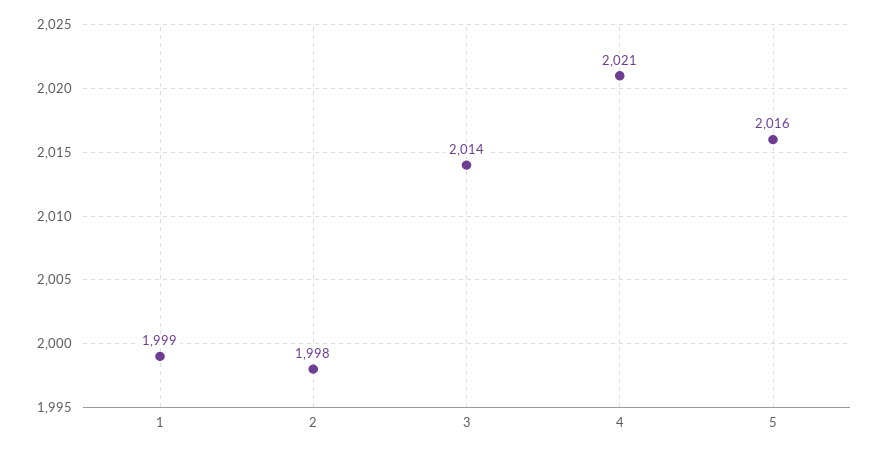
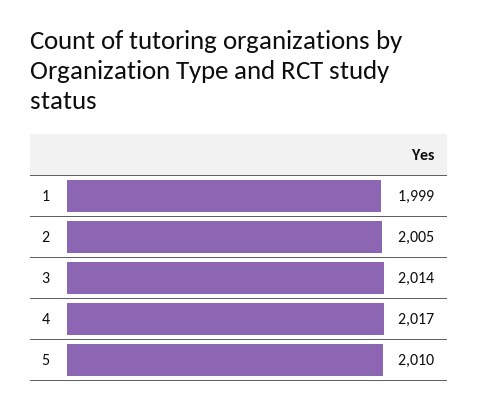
  {
    "1": 1999,
-   "2": 1998,
+   "2": 2005,
    "3": 2014,
-   "4": 2021,
+   "4": 2017,
-   "5": 2016
+   "5": 2010
  }

